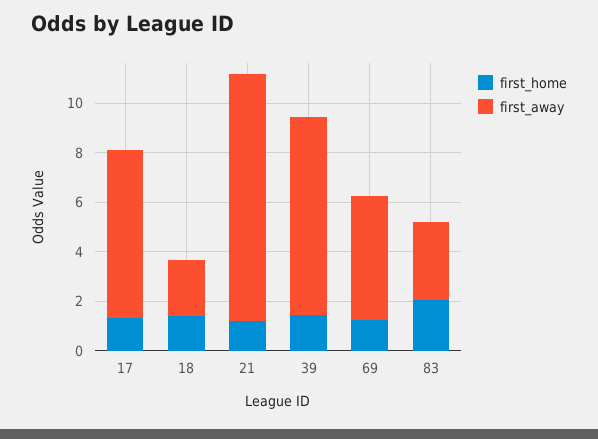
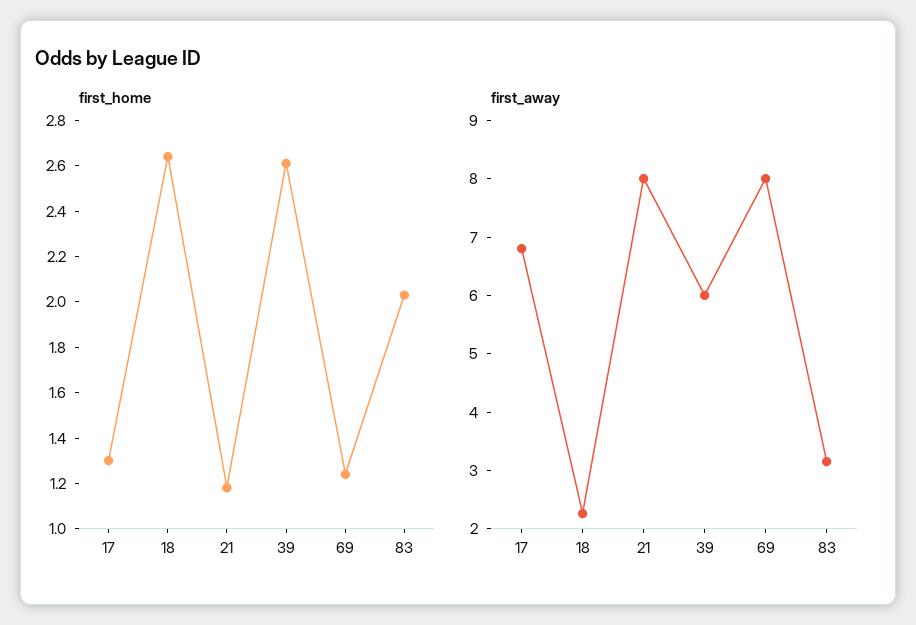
  {
    "first_home": {
      "17": 1.3,
-     "18": 1.5,
+     "18": 2.65,
      "21": 1.2,
-     "39": 1.5,
+     "39": 2.6,
      "69": 1.25,
      "83": 2.05
    },
    "first_away": {
      "17": 6.8,
      "18": 2.2,
-     "21": 10,
+     "21": 8,
-     "39": 8,
+     "39": 6,
-     "69": 5,
+     "69": 8,
      "83": 3.2
    }
  }

